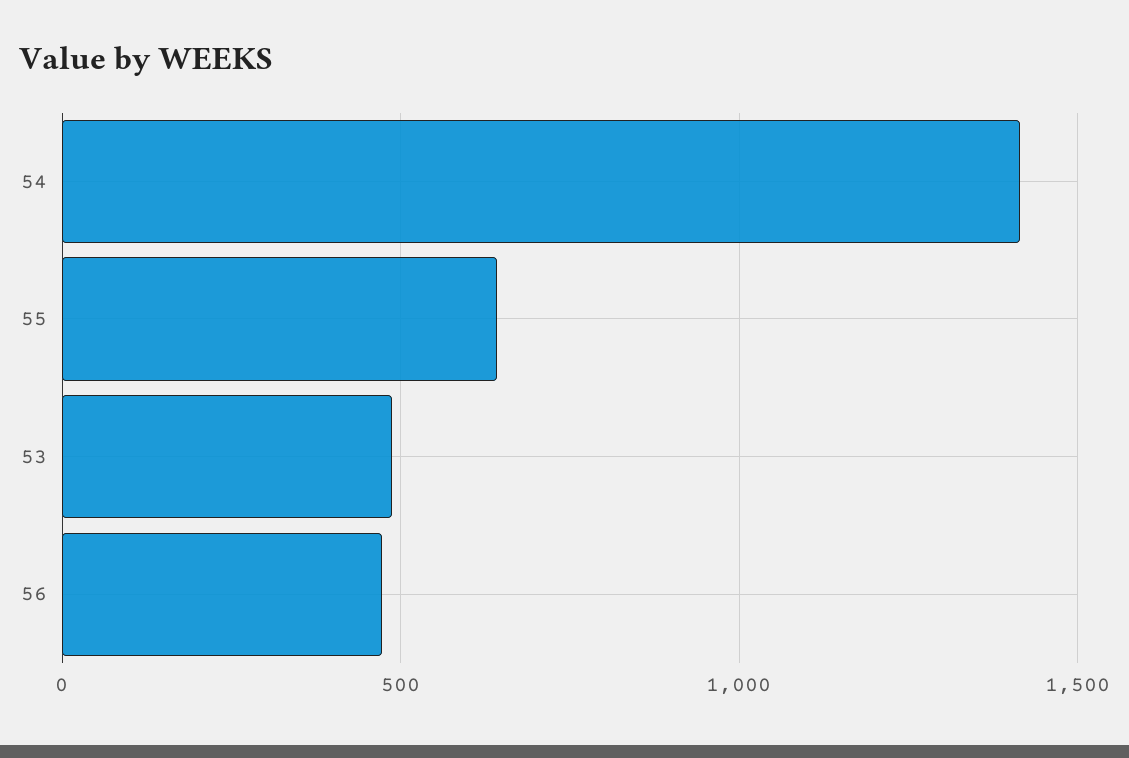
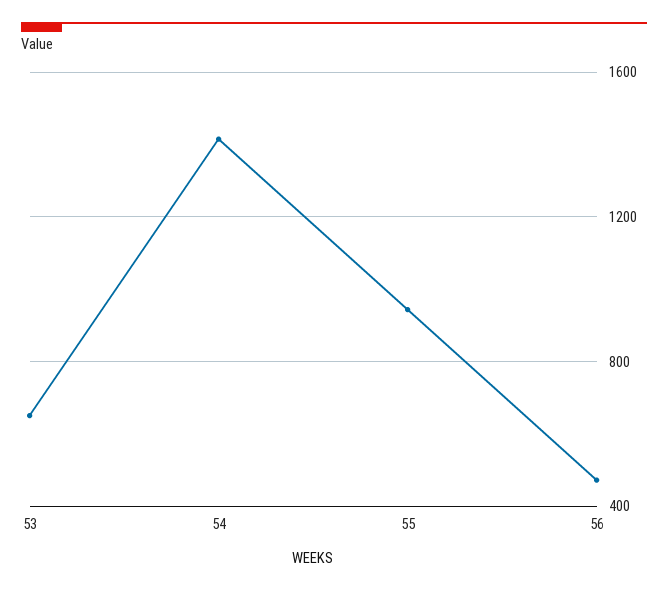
  {
    "54": 1400,
-   "55": 650,
+   "55": 950,
-   "53": 500,
+   "53": 650,
    "56": 450
  }

